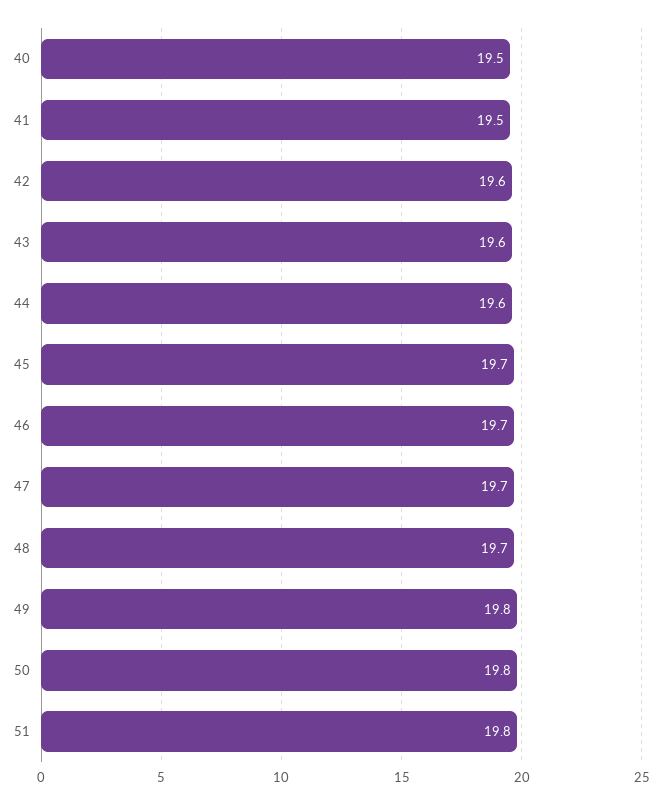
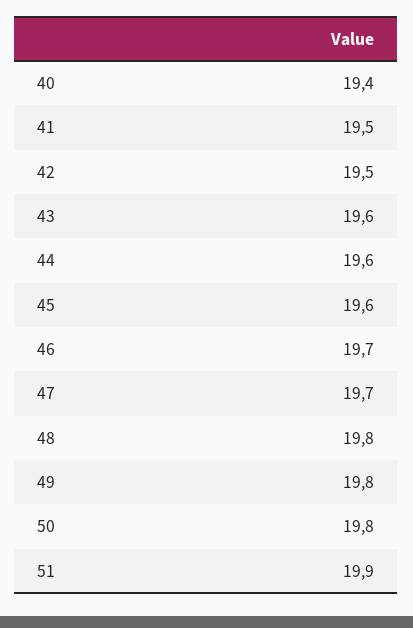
  {
-   "40": 19.5,
+   "40": 19.4,
    "41": 19.5,
-   "42": 19.6,
+   "42": 19.5,
    "43": 19.6,
    "44": 19.6,
-   "45": 19.7,
+   "45": 19.6,
    "46": 19.7,
    "47": 19.7,
-   "48": 19.7,
+   "48": 19.8,
    "49": 19.8,
    "50": 19.8,
-   "51": 19.8
+   "51": 19.9
  }

